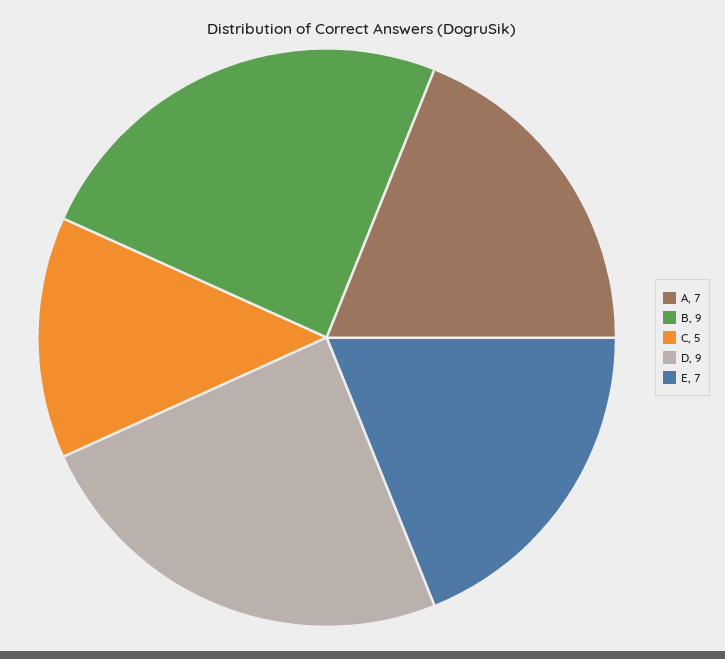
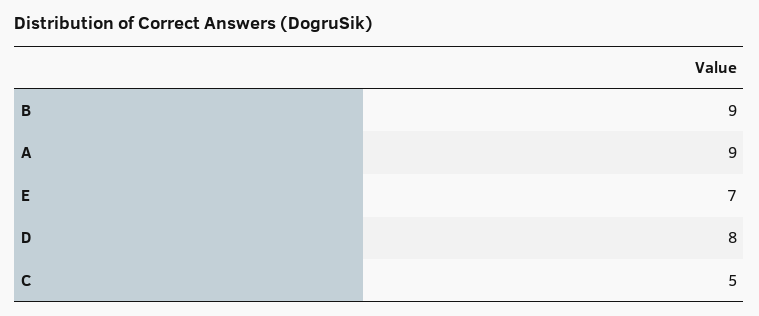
  {
-   "A": 7,
+   "A": 9,
    "B": 9,
    "C": 5,
-   "D": 9,
+   "D": 8,
    "E": 7
  }

